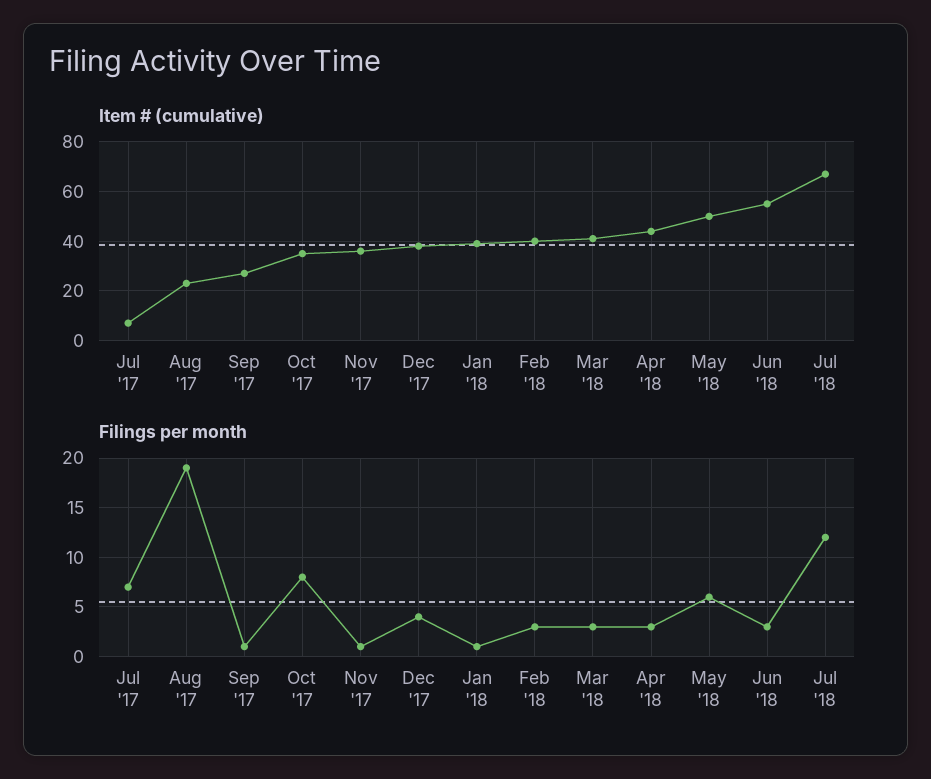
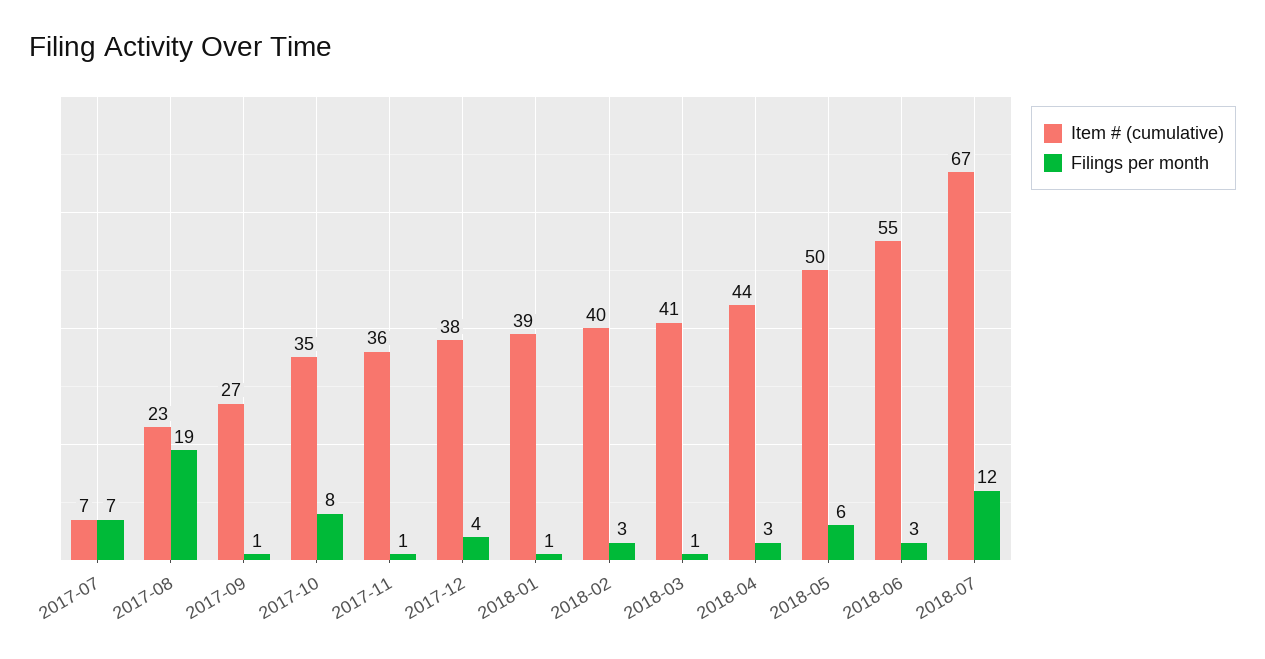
  {
    "Item # (cumulative)": {
      "Jul '17": 7,
      "Aug '17": 23,
      "Sep '17": 27,
      "Oct '17": 35,
      "Nov '17": 36,
      "Dec '17": 38,
      "Jan '18": 39,
      "Feb '18": 40,
      "Mar '18": 41,
      "Apr '18": 44,
      "May '18": 50,
      "Jun '18": 55,
      "Jul '18": 67
    },
    "Filings per month": {
      "Jul '17": 7,
      "Aug '17": 19,
      "Sep '17": 1,
      "Oct '17": 8,
      "Nov '17": 1,
      "Dec '17": 4,
      "Jan '18": 1,
      "Feb '18": 3,
-     "Mar '18": 3,
+     "Mar '18": 1,
      "Apr '18": 3,
      "May '18": 6,
      "Jun '18": 3,
      "Jul '18": 12
    }
  }

